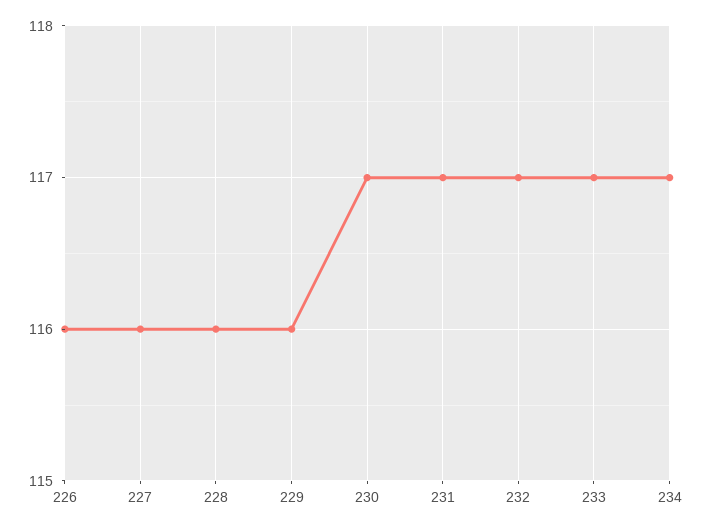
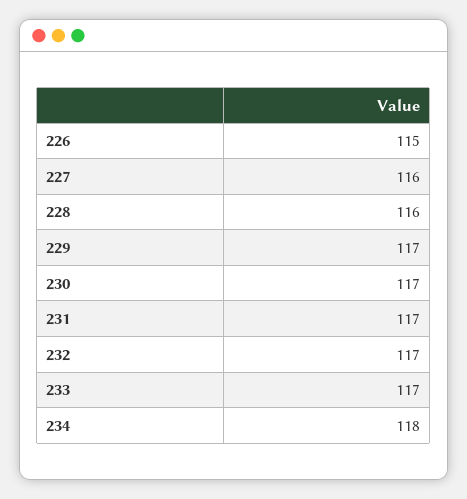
  {
-   "226": 116,
+   "226": 115,
    "227": 116,
    "228": 116,
-   "229": 116,
+   "229": 117,
    "230": 117,
    "231": 117,
    "232": 117,
    "233": 117,
-   "234": 117
+   "234": 118
  }

